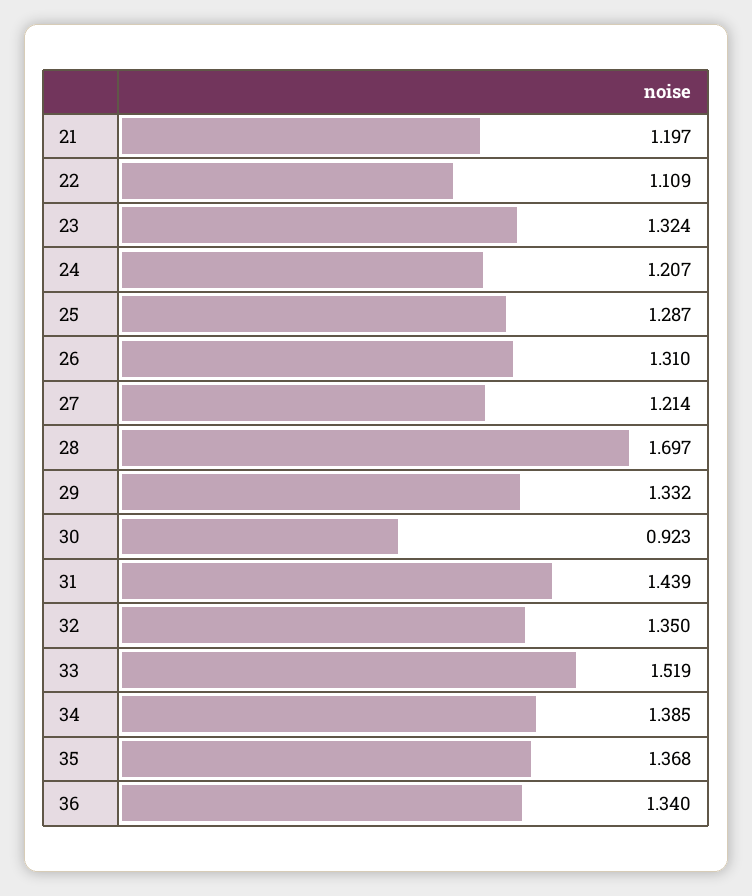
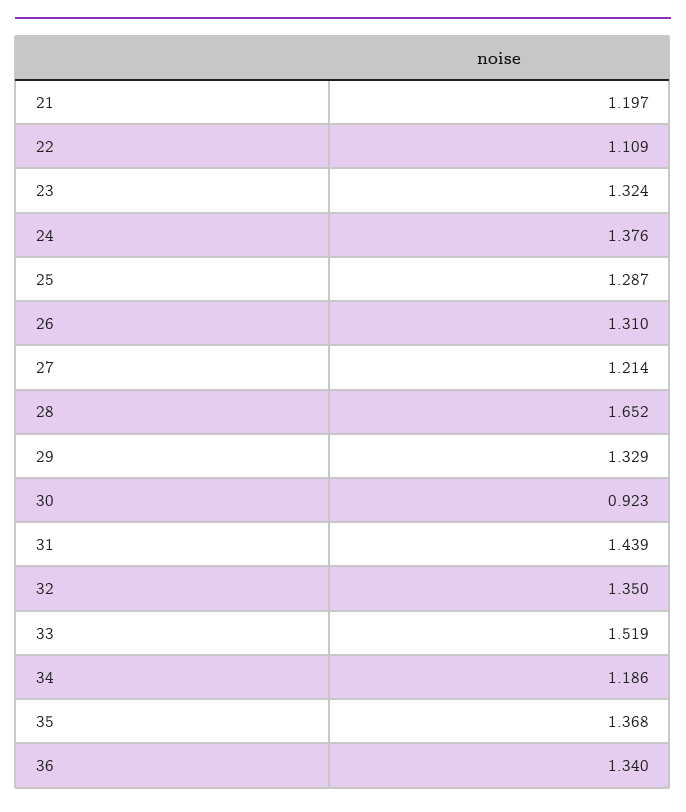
  {
    "21": 1.197,
    "22": 1.109,
    "23": 1.324,
-   "24": 1.207,
+   "24": 1.376,
    "25": 1.287,
    "26": 1.31,
    "27": 1.214,
-   "28": 1.697,
+   "28": 1.652,
-   "29": 1.332,
+   "29": 1.329,
    "30": 0.923,
    "31": 1.439,
    "32": 1.35,
    "33": 1.519,
-   "34": 1.385,
+   "34": 1.186,
    "35": 1.368,
    "36": 1.34
  }

